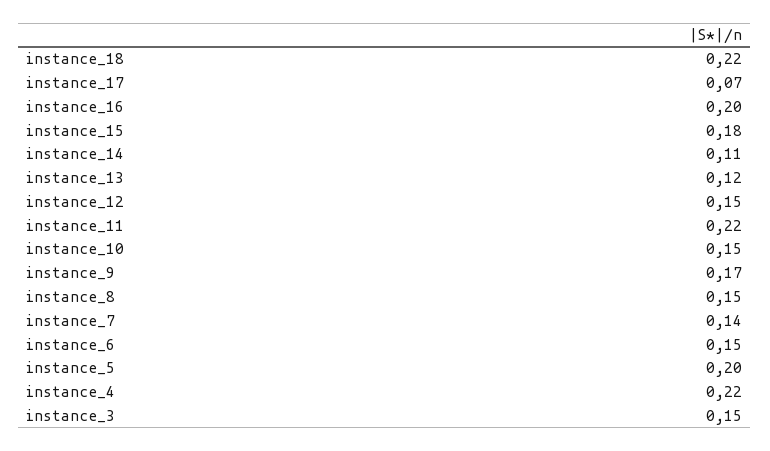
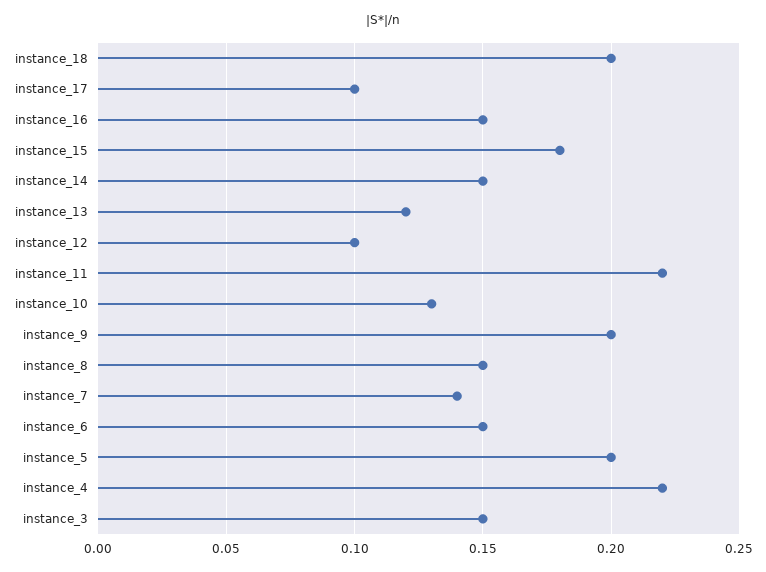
  {
-   "instance_18": 0.22,
+   "instance_18": 0.2,
-   "instance_17": 0.07,
+   "instance_17": 0.1,
-   "instance_16": 0.2,
+   "instance_16": 0.15,
    "instance_15": 0.18,
-   "instance_14": 0.11,
+   "instance_14": 0.15,
    "instance_13": 0.12,
-   "instance_12": 0.15,
+   "instance_12": 0.1,
    "instance_11": 0.22,
-   "instance_10": 0.15,
+   "instance_10": 0.13,
-   "instance_9": 0.17,
+   "instance_9": 0.2,
    "instance_8": 0.15,
    "instance_7": 0.14,
    "instance_6": 0.15,
    "instance_5": 0.2,
    "instance_4": 0.22,
    "instance_3": 0.15
  }

